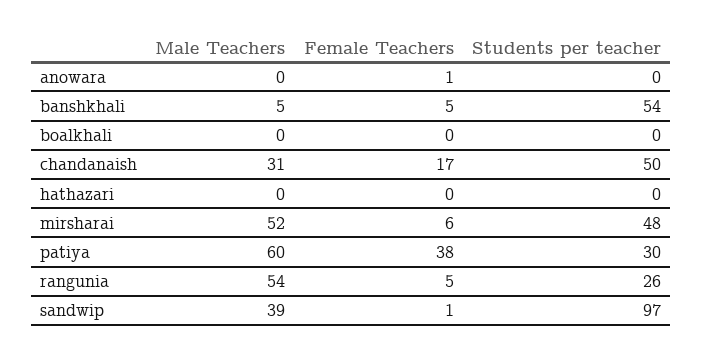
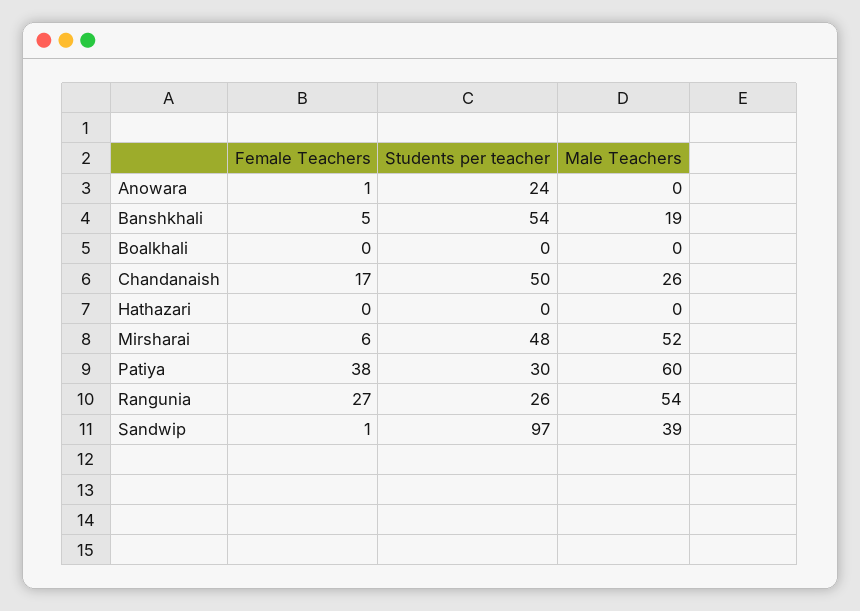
  {
    "Male Teachers": {
      "anowara": 0,
-     "banshkhali": 5,
+     "banshkhali": 19,
      "boalkhali": 0,
-     "chandanaish": 31,
+     "chandanaish": 26,
      "hathazari": 0,
      "mirsharai": 52,
      "patiya": 60,
      "rangunia": 54,
      "sandwip": 39
    },
    "Female Teachers": {
      "anowara": 1,
      "banshkhali": 5,
      "boalkhali": 0,
      "chandanaish": 17,
      "hathazari": 0,
      "mirsharai": 6,
      "patiya": 38,
-     "rangunia": 5,
+     "rangunia": 27,
      "sandwip": 1
    },
    "Students per teacher": {
-     "anowara": 0,
+     "anowara": 24,
      "banshkhali": 54,
      "boalkhali": 0,
      "chandanaish": 50,
      "hathazari": 0,
      "mirsharai": 48,
      "patiya": 30,
      "rangunia": 26,
      "sandwip": 97
    }
  }

